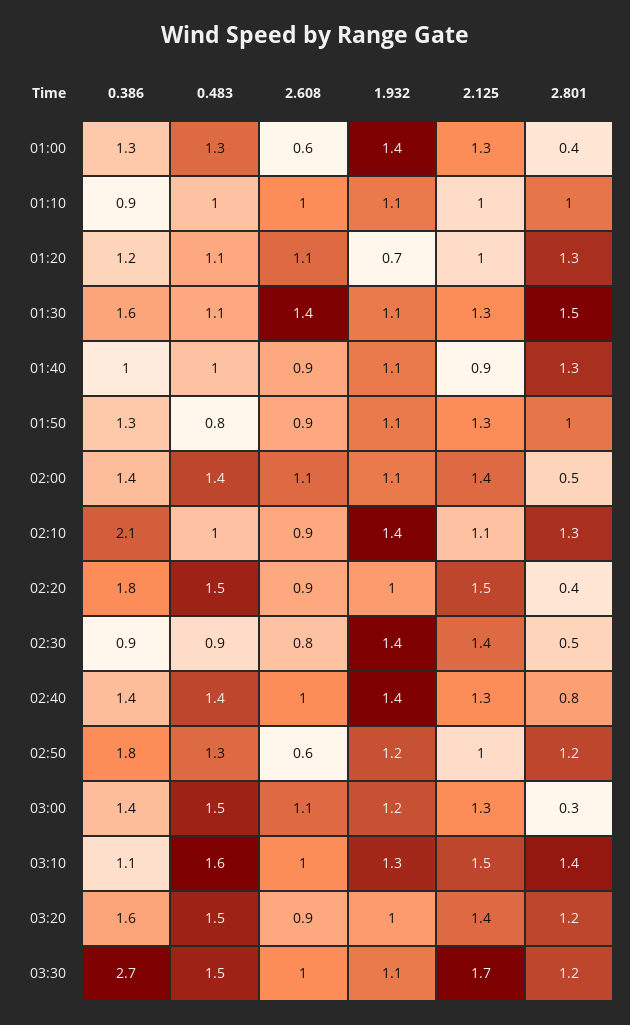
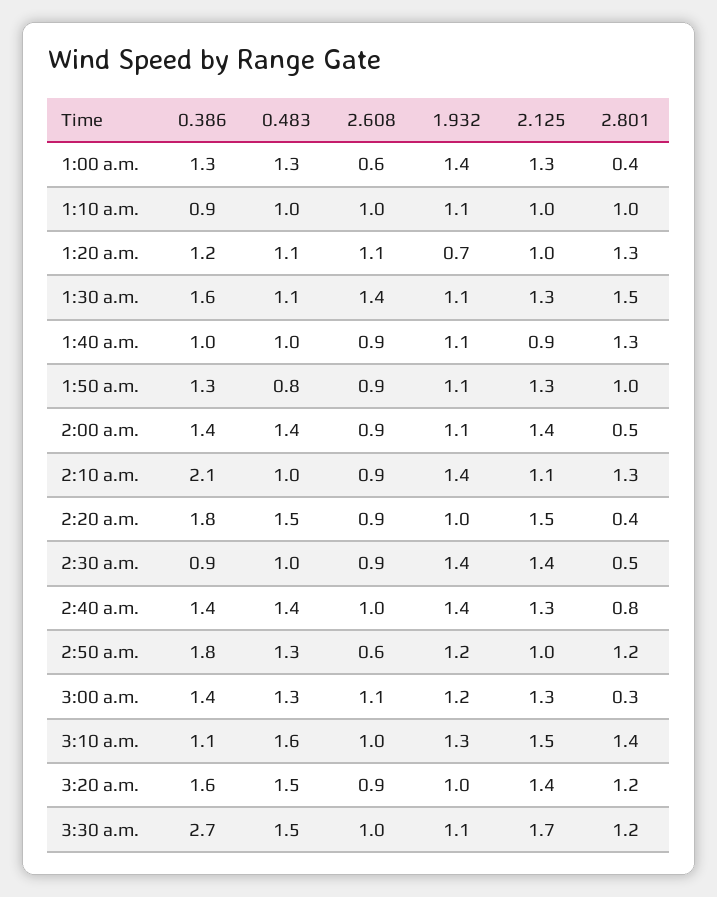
  {
    "0.386": {
      "01:00": 1.3,
      "01:10": 0.9,
      "01:20": 1.2,
      "01:30": 1.6,
      "01:40": 1,
      "01:50": 1.3,
      "02:00": 1.4,
      "02:10": 2.1,
      "02:20": 1.8,
      "02:30": 0.9,
      "02:40": 1.4,
      "02:50": 1.8,
      "03:00": 1.4,
      "03:10": 1.1,
      "03:20": 1.6,
      "03:30": 2.7
    },
    "0.483": {
      "01:00": 1.3,
      "01:10": 1,
      "01:20": 1.1,
      "01:30": 1.1,
      "01:40": 1,
      "01:50": 0.8,
      "02:00": 1.4,
      "02:10": 1,
      "02:20": 1.5,
-     "02:30": 0.9,
+     "02:30": 1,
      "02:40": 1.4,
      "02:50": 1.3,
-     "03:00": 1.5,
+     "03:00": 1.3,
      "03:10": 1.6,
      "03:20": 1.5,
      "03:30": 1.5
    },
    "2.608": {
      "01:00": 0.6,
      "01:10": 1,
      "01:20": 1.1,
      "01:30": 1.4,
      "01:40": 0.9,
      "01:50": 0.9,
-     "02:00": 1.1,
+     "02:00": 0.9,
      "02:10": 0.9,
      "02:20": 0.9,
-     "02:30": 0.8,
+     "02:30": 0.9,
      "02:40": 1,
      "02:50": 0.6,
      "03:00": 1.1,
      "03:10": 1,
      "03:20": 0.9,
      "03:30": 1
    },
    "1.932": {
      "01:00": 1.4,
      "01:10": 1.1,
      "01:20": 0.7,
      "01:30": 1.1,
      "01:40": 1.1,
      "01:50": 1.1,
      "02:00": 1.1,
      "02:10": 1.4,
      "02:20": 1,
      "02:30": 1.4,
      "02:40": 1.4,
      "02:50": 1.2,
      "03:00": 1.2,
      "03:10": 1.3,
      "03:20": 1,
      "03:30": 1.1
    },
    "2.125": {
      "01:00": 1.3,
      "01:10": 1,
      "01:20": 1,
      "01:30": 1.3,
      "01:40": 0.9,
      "01:50": 1.3,
      "02:00": 1.4,
      "02:10": 1.1,
      "02:20": 1.5,
      "02:30": 1.4,
      "02:40": 1.3,
      "02:50": 1,
      "03:00": 1.3,
      "03:10": 1.5,
      "03:20": 1.4,
      "03:30": 1.7
    },
    "2.801": {
      "01:00": 0.4,
      "01:10": 1,
      "01:20": 1.3,
      "01:30": 1.5,
      "01:40": 1.3,
      "01:50": 1,
      "02:00": 0.5,
      "02:10": 1.3,
      "02:20": 0.4,
      "02:30": 0.5,
      "02:40": 0.8,
      "02:50": 1.2,
      "03:00": 0.3,
      "03:10": 1.4,
      "03:20": 1.2,
      "03:30": 1.2
    }
  }

